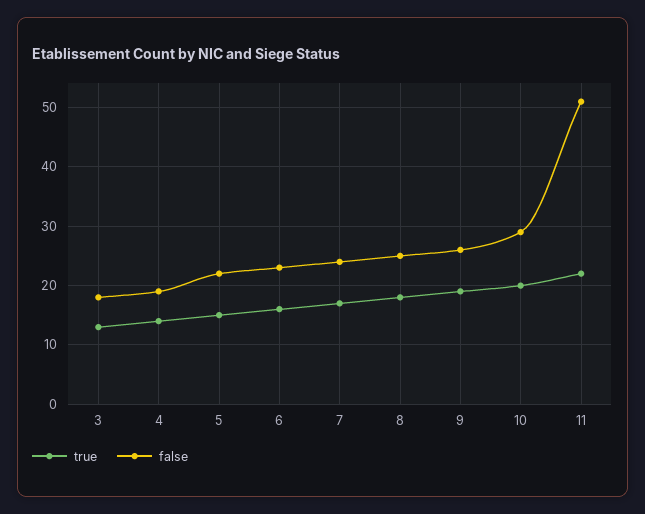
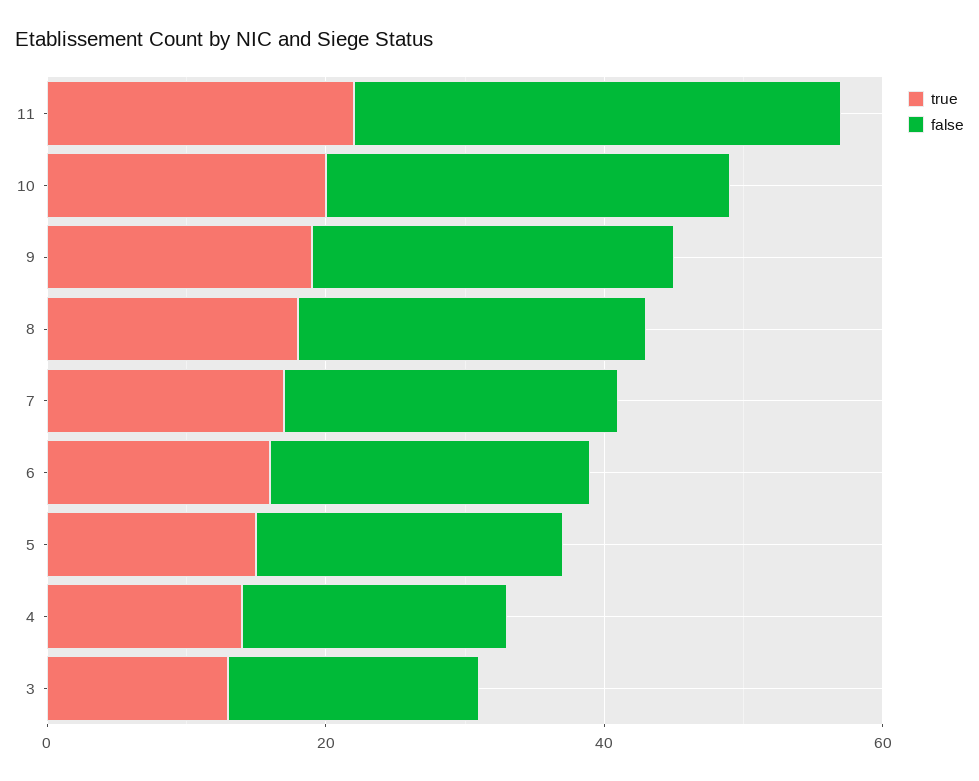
  {
    "true": {
      "3": 15,
      "4": 15,
      "5": 15,
      "6": 15,
      "7": 15,
      "8": 20,
      "9": 20,
      "10": 20,
      "11": 20
    },
    "false": {
      "3": 20,
      "4": 20,
      "5": 20,
      "6": 25,
      "7": 25,
      "8": 25,
      "9": 25,
      "10": 30,
-     "11": 50
+     "11": 35
    }
  }

